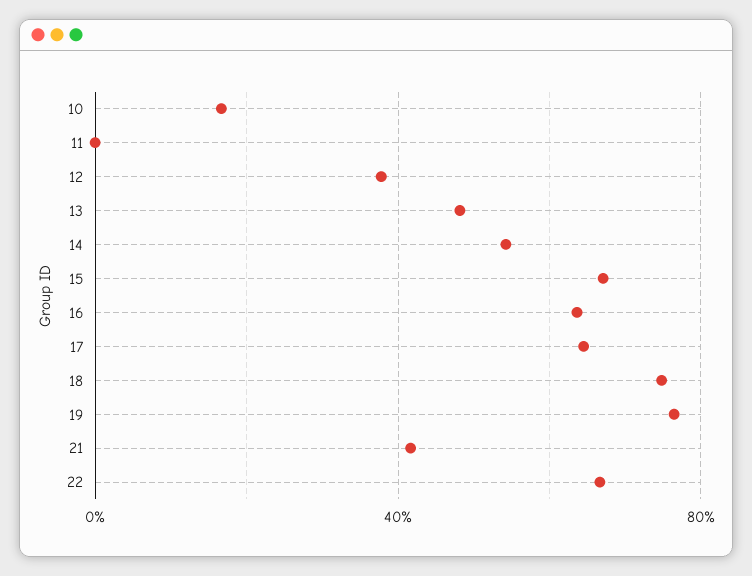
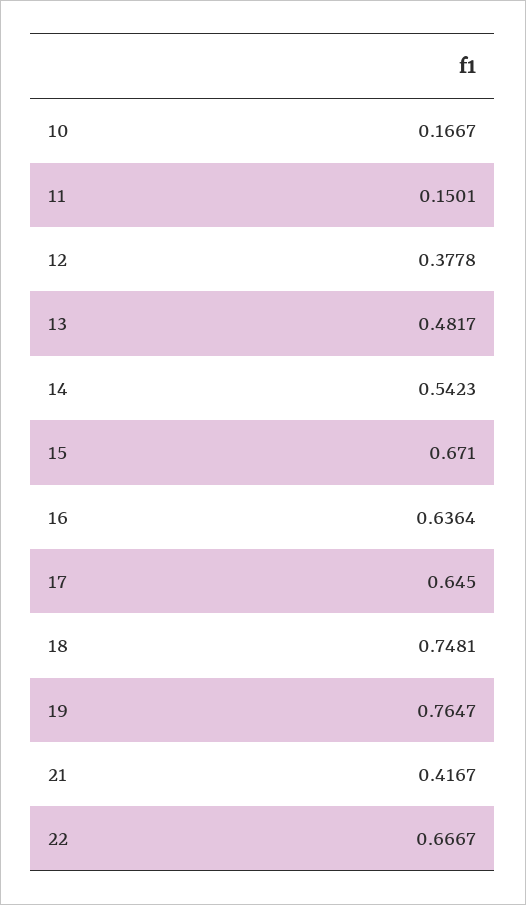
  {
    "10": 0.1667,
-   "11": 0,
+   "11": 0.1501,
    "12": 0.3778,
    "13": 0.4817,
    "14": 0.5423,
    "15": 0.671,
    "16": 0.6364,
    "17": 0.645,
    "18": 0.7481,
    "19": 0.7647,
    "21": 0.4167,
    "22": 0.6667
  }

